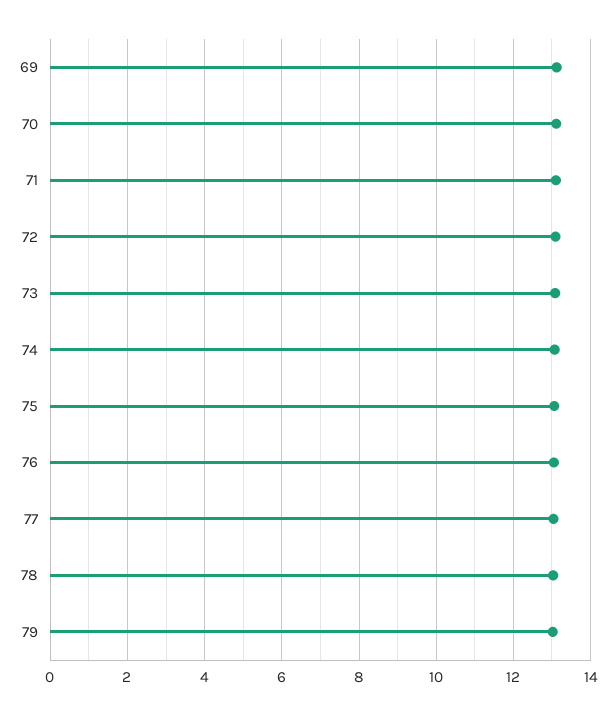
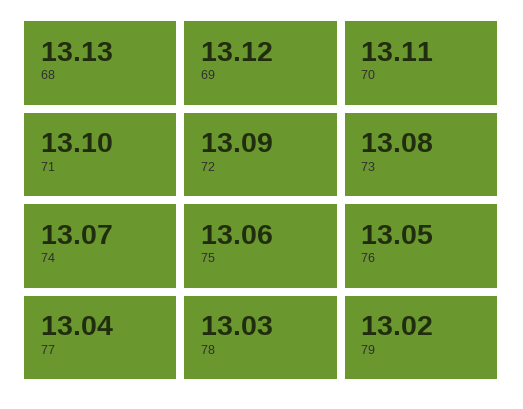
  {
    "69": 13.12,
    "70": 13.11,
    "71": 13.1,
    "72": 13.09,
    "73": 13.08,
    "74": 13.07,
    "75": 13.06,
    "76": 13.05,
    "77": 13.04,
    "78": 13.03,
-   "79": 13.02
+   "79": 13.02,
+   "68": 13.13
  }

